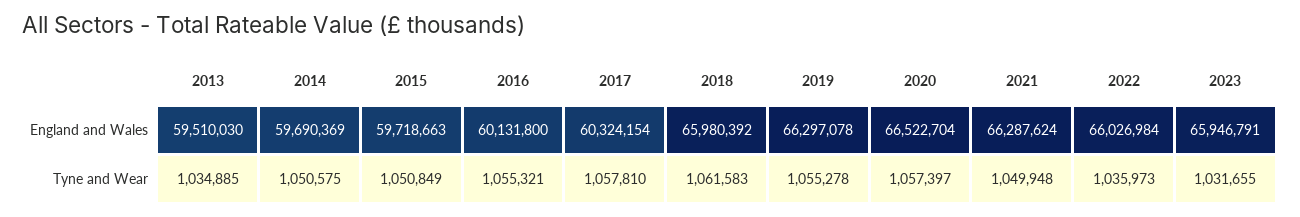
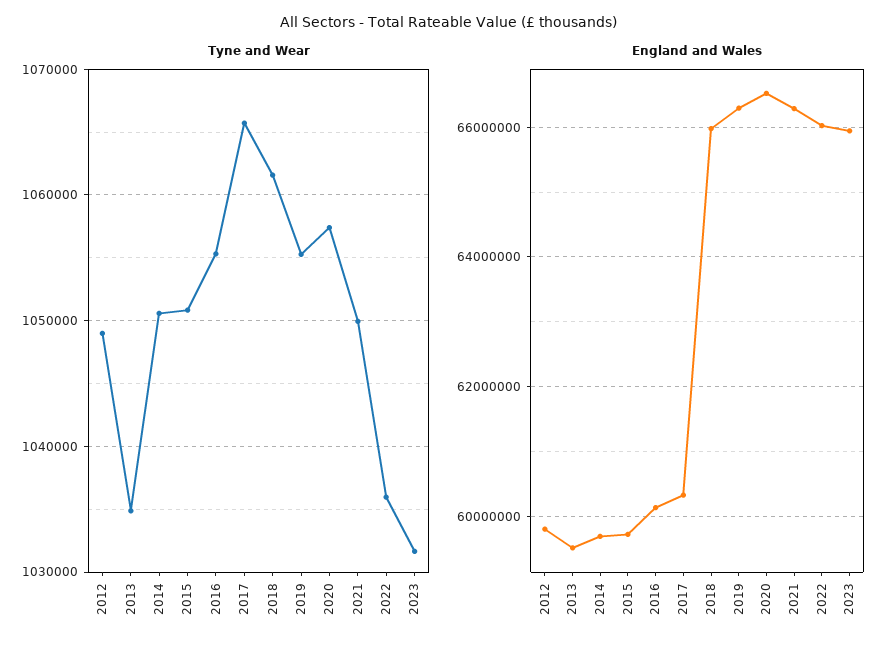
  {
    "England and Wales": {
      "2013": 59510030,
      "2014": 59690369,
      "2015": 59718663,
      "2016": 60131800,
      "2017": 60324154,
      "2018": 65980392,
      "2019": 66297078,
      "2020": 66522704,
      "2021": 66287624,
      "2022": 66026984,
-     "2023": 65946791
+     "2023": 65946791,
+     "2012": 59800000
    },
    "Tyne and Wear": {
      "2013": 1034885,
      "2014": 1050575,
      "2015": 1050849,
      "2016": 1055321,
-     "2017": 1057810,
+     "2017": 1066000,
      "2018": 1061583,
      "2019": 1055278,
      "2020": 1057397,
      "2021": 1049948,
      "2022": 1035973,
-     "2023": 1031655
+     "2023": 1031655,
+     "2012": 1049000
    }
  }

